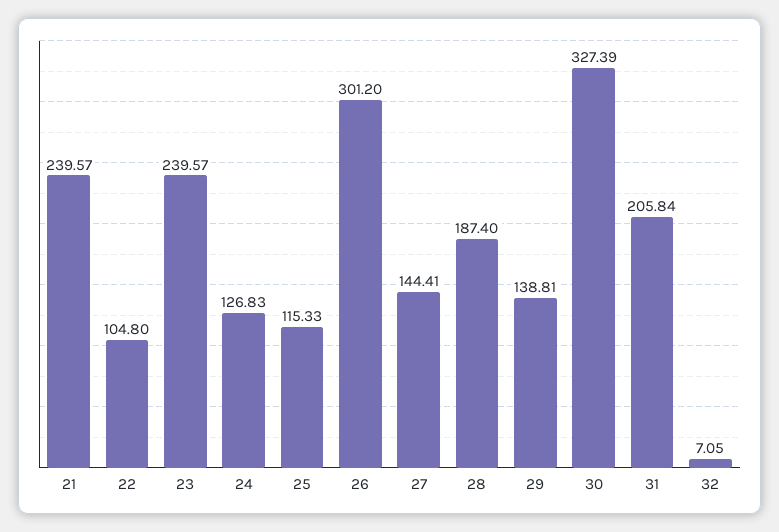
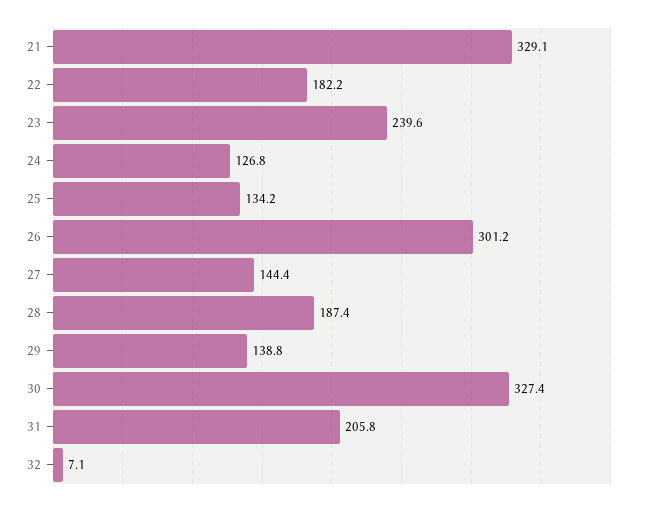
  {
-   "21": 239.57,
+   "21": 329.1,
-   "22": 104.8,
+   "22": 182.2,
    "23": 239.57,
    "24": 126.83,
-   "25": 115.33,
+   "25": 134.2,
    "26": 301.2,
    "27": 144.41,
    "28": 187.4,
    "29": 138.81,
    "30": 327.39,
    "31": 205.84,
    "32": 7.05
  }

